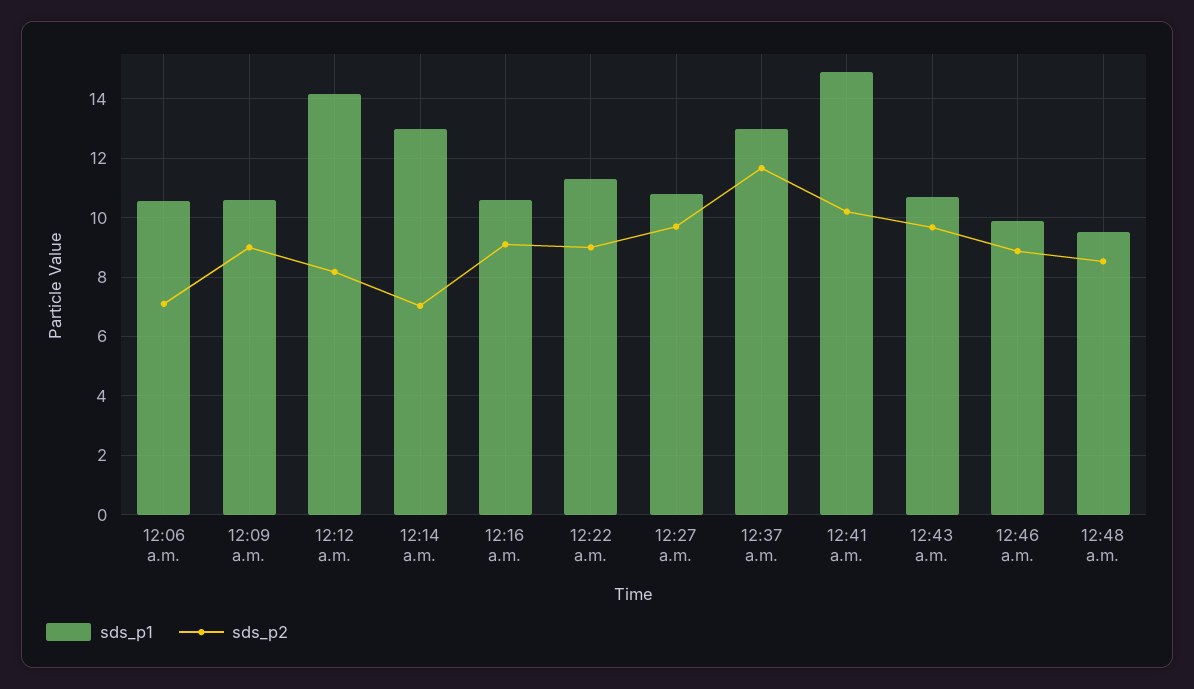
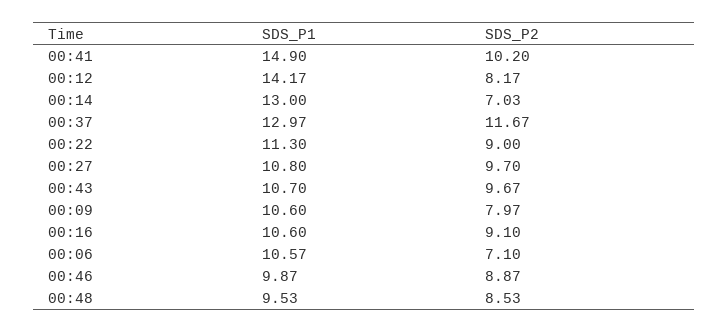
  {
    "sds_p1": {
      "12:06 a.m.": 10.57,
      "12:09 a.m.": 10.6,
      "12:12 a.m.": 14.17,
      "12:14 a.m.": 13,
      "12:16 a.m.": 10.6,
      "12:22 a.m.": 11.3,
      "12:27 a.m.": 10.8,
      "12:37 a.m.": 12.97,
      "12:41 a.m.": 14.9,
      "12:43 a.m.": 10.7,
      "12:46 a.m.": 9.87,
      "12:48 a.m.": 9.53
    },
    "sds_p2": {
      "12:06 a.m.": 7.1,
-     "12:09 a.m.": 9,
+     "12:09 a.m.": 7.97,
      "12:12 a.m.": 8.17,
      "12:14 a.m.": 7.03,
      "12:16 a.m.": 9.1,
      "12:22 a.m.": 9,
      "12:27 a.m.": 9.7,
      "12:37 a.m.": 11.67,
      "12:41 a.m.": 10.2,
      "12:43 a.m.": 9.67,
      "12:46 a.m.": 8.87,
      "12:48 a.m.": 8.53
    }
  }

